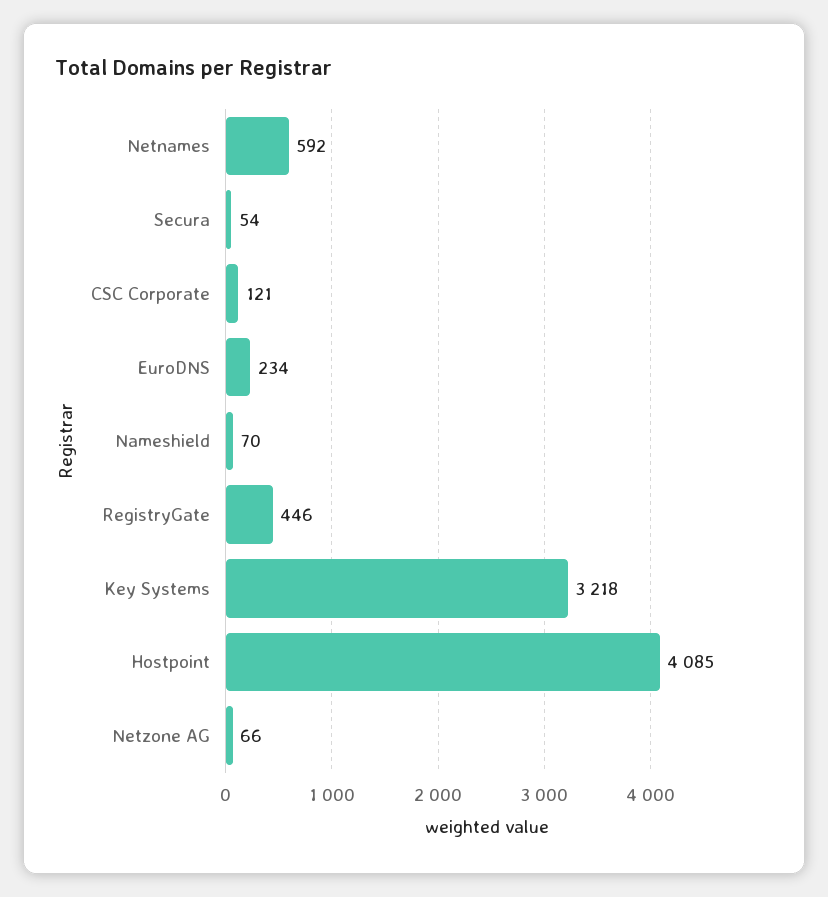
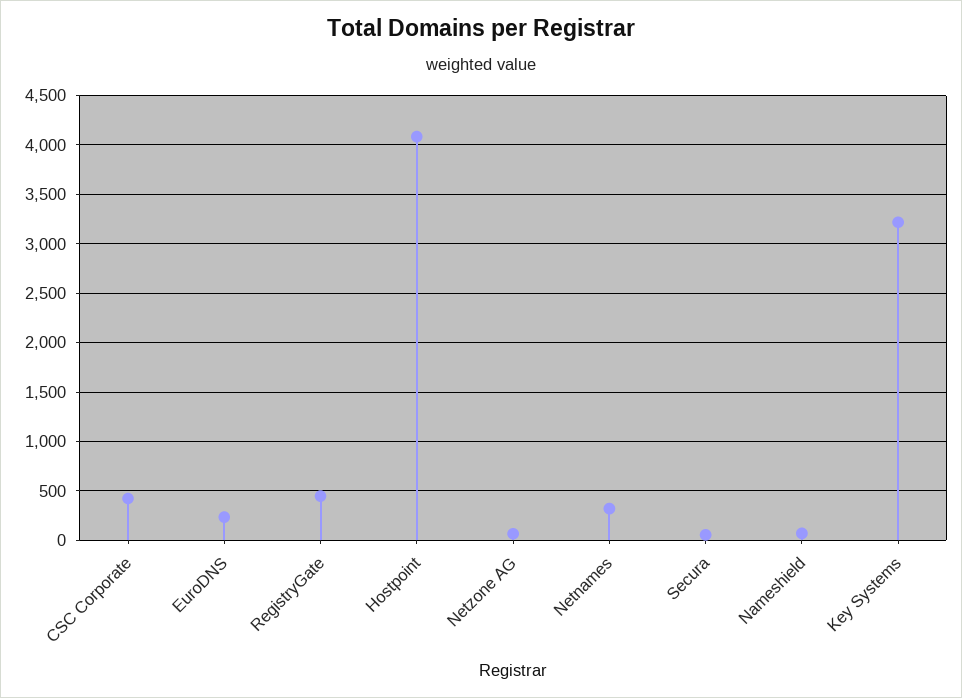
  {
-   "Netnames": 592,
+   "Netnames": 300,
    "Secura": 54,
-   "CSC Corporate": 121,
+   "CSC Corporate": 400,
    "EuroDNS": 234,
    "Nameshield": 70,
    "RegistryGate": 446,
    "Key Systems": 3218,
    "Hostpoint": 4085,
    "Netzone AG": 66
  }

